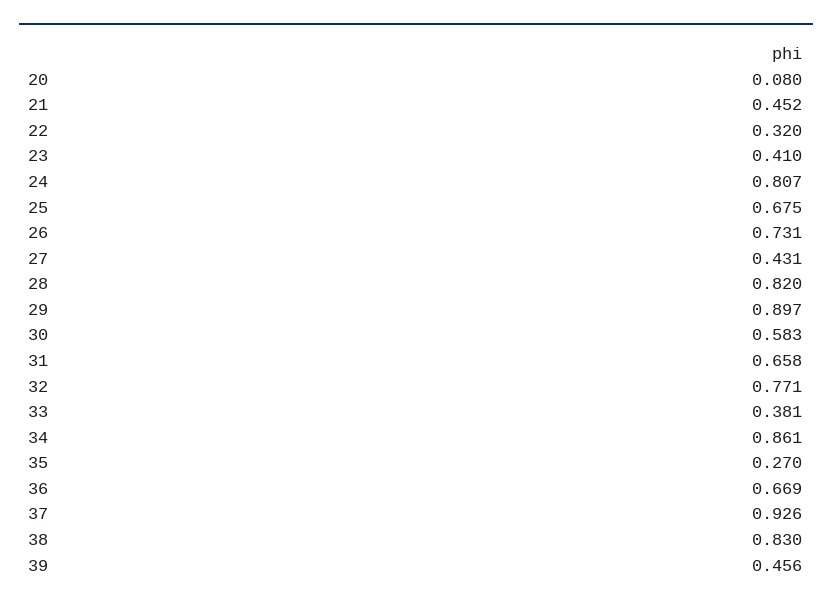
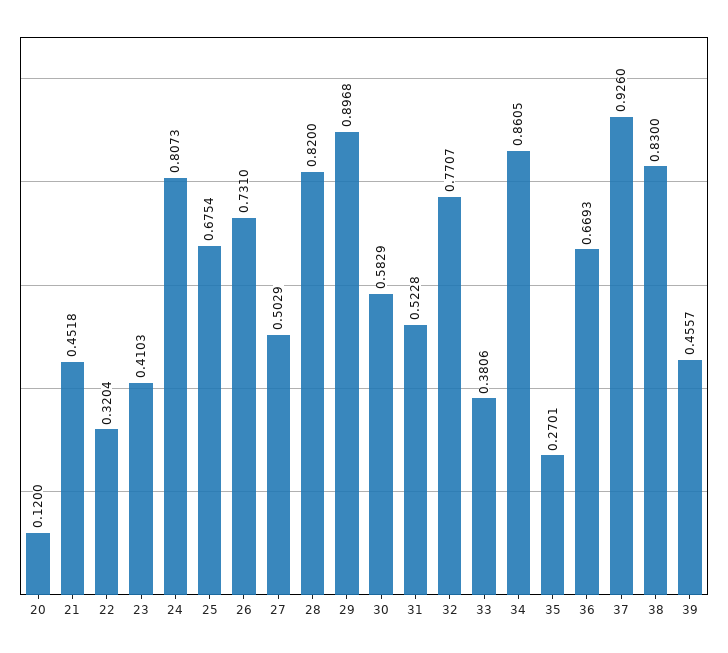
  {
-   "20": 0.08,
+   "20": 0.12,
    "21": 0.4518,
    "22": 0.3204,
    "23": 0.4103,
    "24": 0.8073,
    "25": 0.6754,
    "26": 0.731,
-   "27": 0.431,
+   "27": 0.5029,
    "28": 0.82,
    "29": 0.8968,
    "30": 0.5829,
-   "31": 0.658,
+   "31": 0.5228,
    "32": 0.7707,
    "33": 0.3806,
    "34": 0.8605,
    "35": 0.2701,
    "36": 0.6693,
    "37": 0.926,
    "38": 0.83,
    "39": 0.4557
  }

